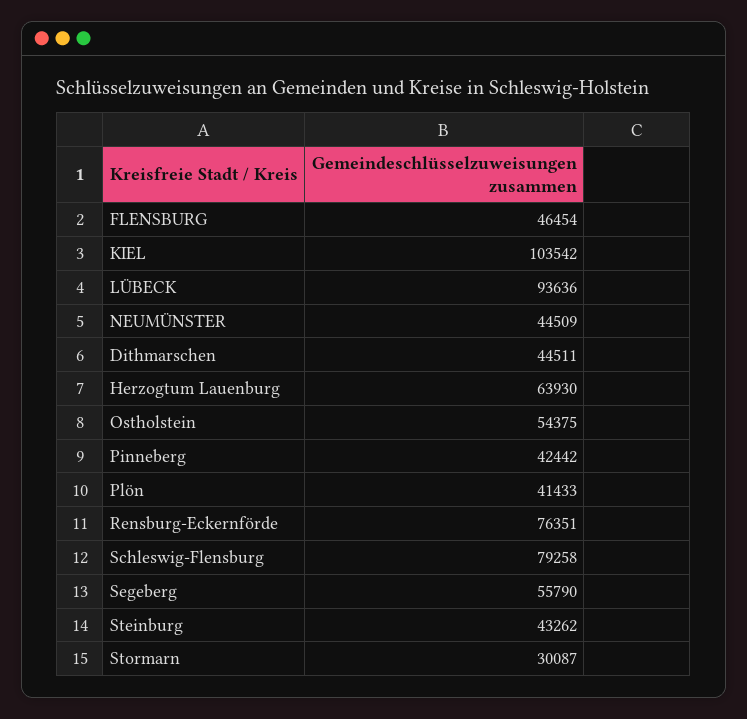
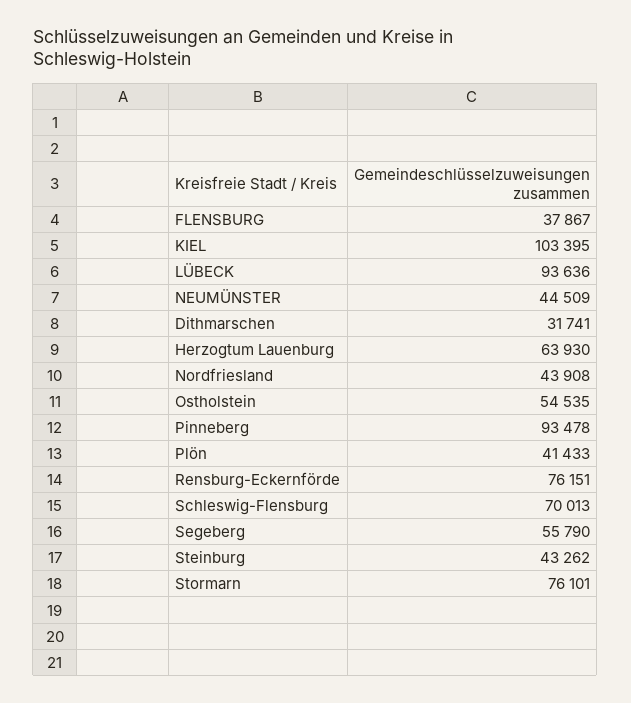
  {
-   "FLENSBURG": 46454,
+   "FLENSBURG": 37867,
-   "KIEL": 103542,
+   "KIEL": 103395,
    "LÜBECK": 93636,
    "NEUMÜNSTER": 44509,
-   "Dithmarschen": 44511,
+   "Dithmarschen": 31741,
    "Herzogtum Lauenburg": 63930,
-   "Ostholstein": 54375,
+   "Ostholstein": 54535,
-   "Pinneberg": 42442,
+   "Pinneberg": 93478,
    "Plön": 41433,
-   "Rensburg-Eckernförde": 76351,
+   "Rensburg-Eckernförde": 76151,
-   "Schleswig-Flensburg": 79258,
+   "Schleswig-Flensburg": 70013,
    "Segeberg": 55790,
    "Steinburg": 43262,
-   "Stormarn": 30087
+   "Stormarn": 76101,
+   "Nordfriesland": 43908
  }

